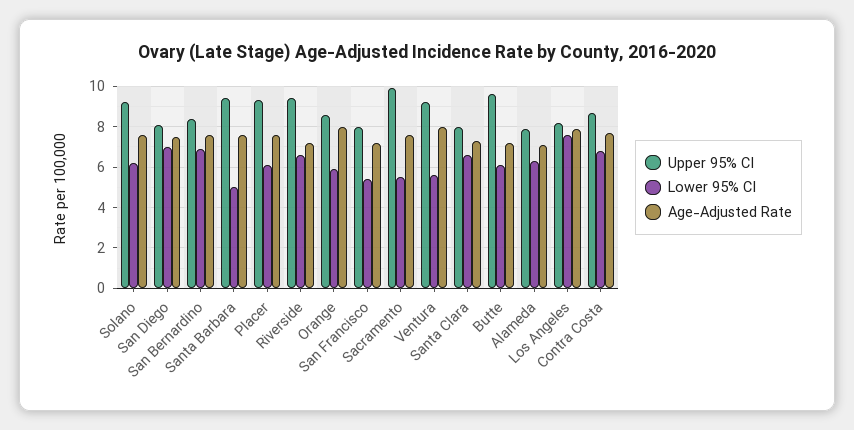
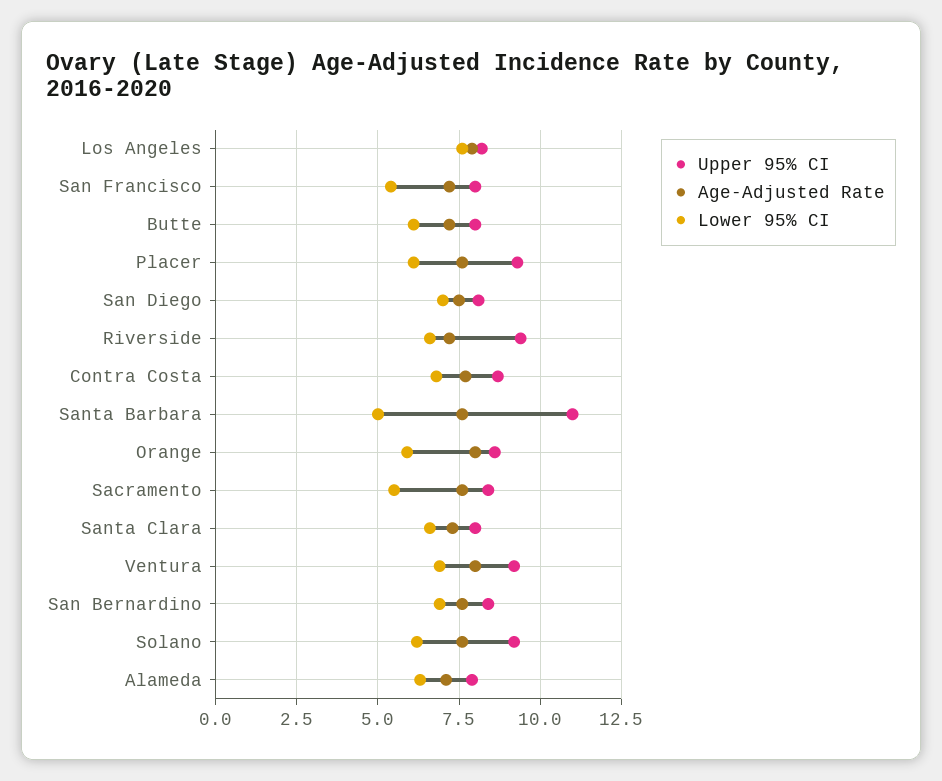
  {
    "Upper 95% CI": {
      "Solano": 9,
      "San Diego": 8,
      "San Bernardino": 8.5,
-     "Santa Barbara": 9.5,
+     "Santa Barbara": 11,
      "Placer": 9.5,
      "Riverside": 9.5,
      "Orange": 8.5,
      "San Francisco": 8,
-     "Sacramento": 10,
+     "Sacramento": 8.5,
      "Ventura": 9,
      "Santa Clara": 8,
-     "Butte": 9.5,
+     "Butte": 8,
      "Alameda": 8,
      "Los Angeles": 8,
      "Contra Costa": 8.5
    },
    "Lower 95% CI": {
      "Solano": 6,
      "San Diego": 7,
      "San Bernardino": 7,
      "Santa Barbara": 5,
      "Placer": 6,
      "Riverside": 6.5,
      "Orange": 6,
      "San Francisco": 5.5,
      "Sacramento": 5.5,
-     "Ventura": 5.5,
+     "Ventura": 7,
      "Santa Clara": 6.5,
      "Butte": 6,
      "Alameda": 6.5,
      "Los Angeles": 7.5,
      "Contra Costa": 7
    },
    "Age-Adjusted Rate": {
      "Solano": 7.5,
      "San Diego": 7.5,
      "San Bernardino": 7.5,
      "Santa Barbara": 7.5,
      "Placer": 7.5,
      "Riverside": 7,
      "Orange": 8,
      "San Francisco": 7,
      "Sacramento": 7.5,
      "Ventura": 8,
      "Santa Clara": 7.5,
      "Butte": 7,
      "Alameda": 7,
      "Los Angeles": 8,
      "Contra Costa": 7.5
    }
  }

